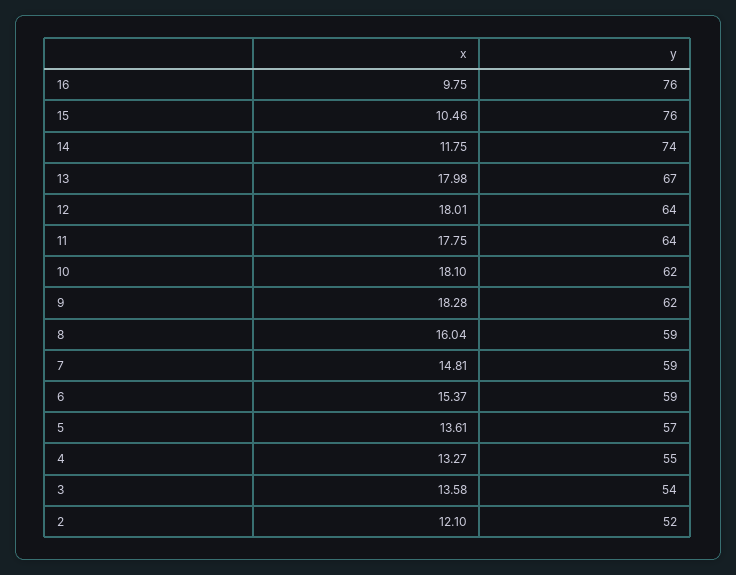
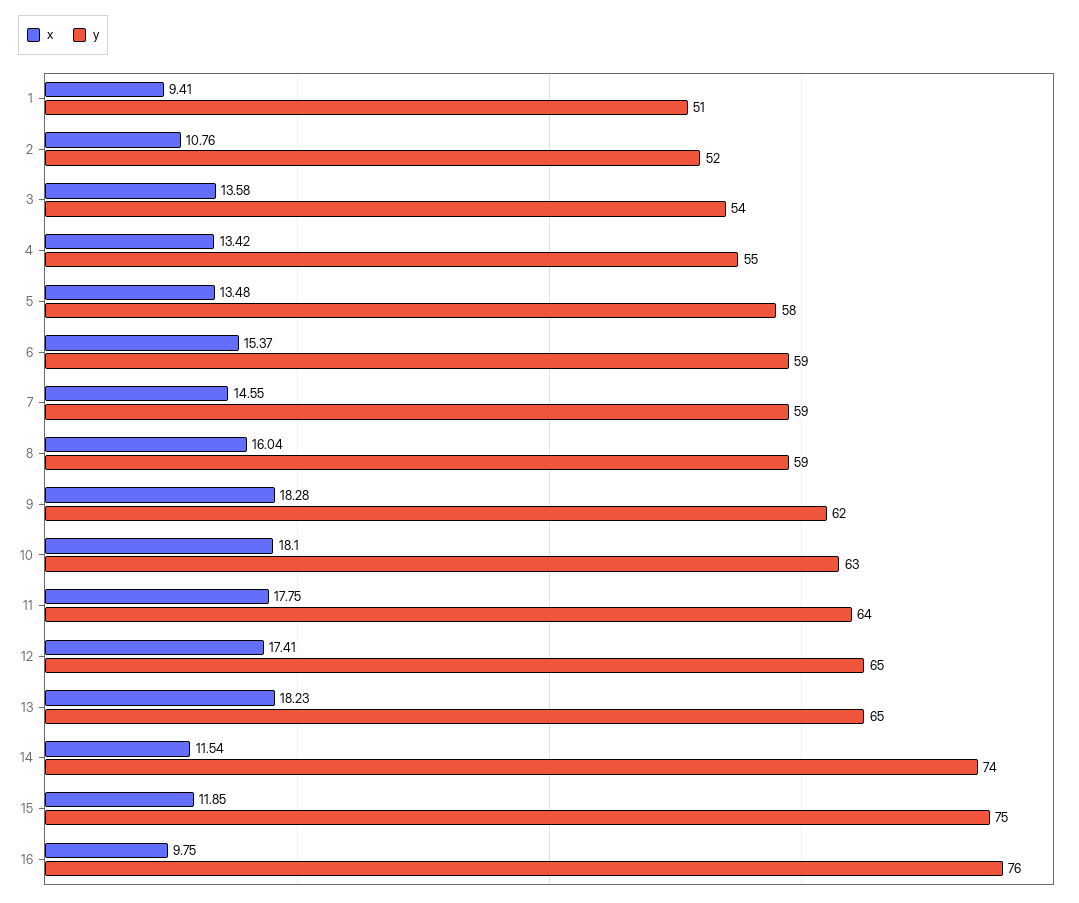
  {
    "x": {
      "16": 9.75,
-     "15": 10.46,
+     "15": 11.85,
-     "14": 11.75,
+     "14": 11.54,
-     "13": 17.98,
+     "13": 18.23,
-     "12": 18.01,
+     "12": 17.41,
      "11": 17.75,
      "10": 18.1,
      "9": 18.28,
      "8": 16.04,
-     "7": 14.81,
+     "7": 14.55,
      "6": 15.37,
-     "5": 13.61,
+     "5": 13.48,
-     "4": 13.27,
+     "4": 13.42,
      "3": 13.58,
-     "2": 12.1
+     "2": 10.76,
+     "1": 9.41
    },
    "y": {
      "16": 76,
-     "15": 76,
+     "15": 75,
      "14": 74,
-     "13": 67,
+     "13": 65,
-     "12": 64,
+     "12": 65,
      "11": 64,
-     "10": 62,
+     "10": 63,
      "9": 62,
      "8": 59,
      "7": 59,
      "6": 59,
-     "5": 57,
+     "5": 58,
      "4": 55,
      "3": 54,
-     "2": 52
+     "2": 52,
+     "1": 51
    }
  }

